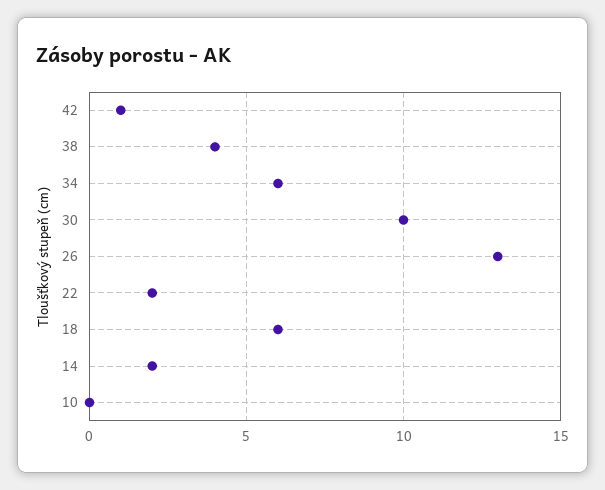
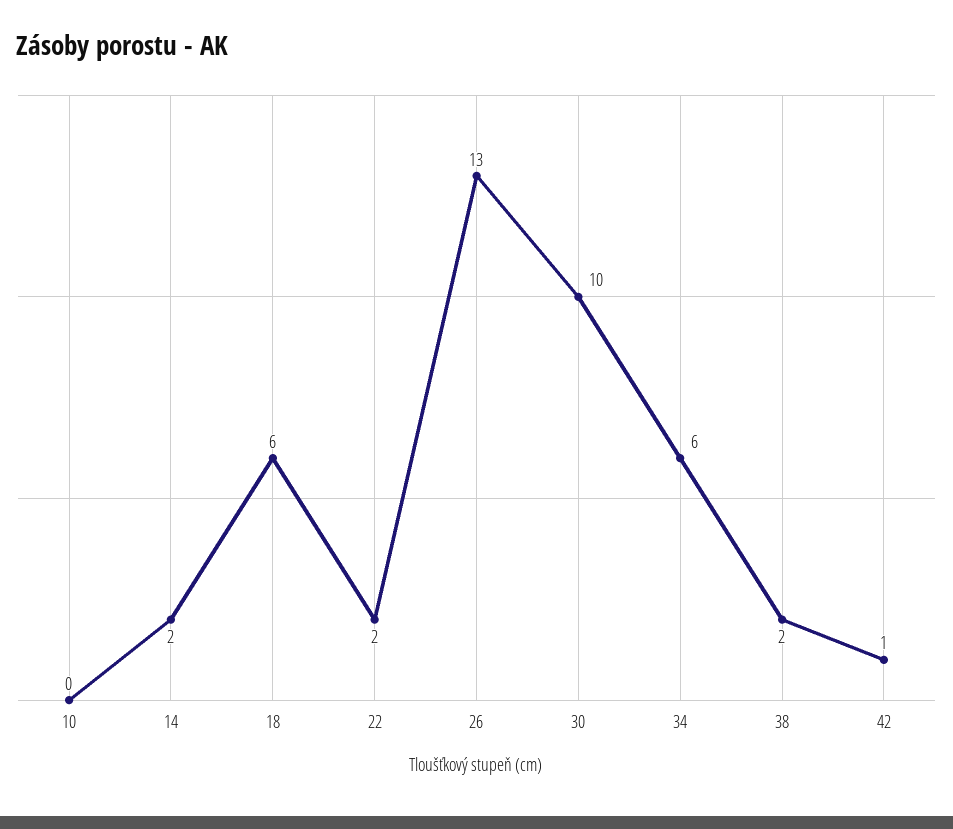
  {
    "42": 1,
-   "38": 4,
+   "38": 2,
    "34": 6,
    "30": 10,
    "26": 13,
    "22": 2,
    "18": 6,
    "14": 2,
    "10": 0
  }

